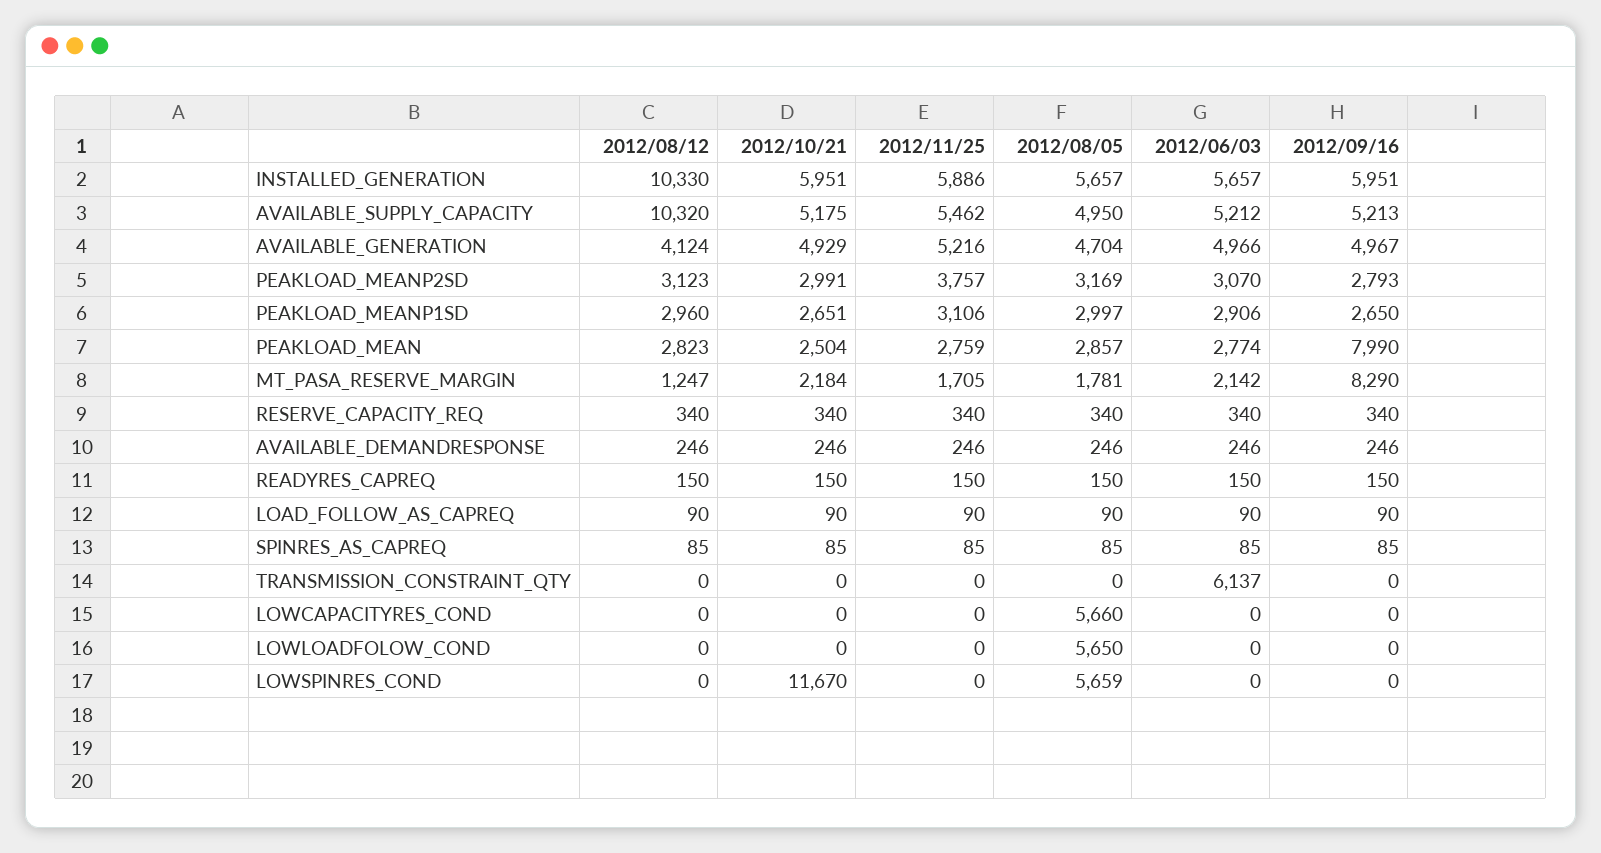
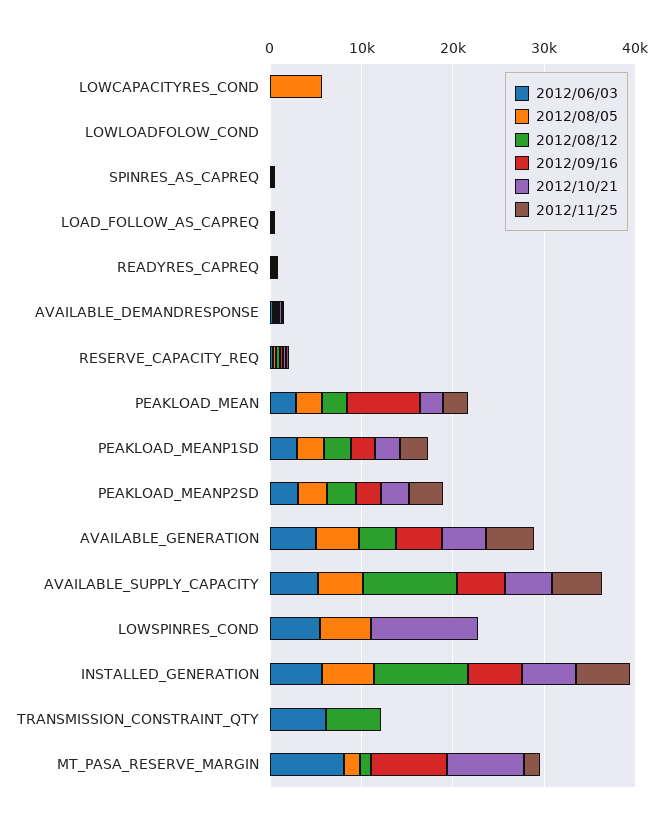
  {
    "2012/08/12": {
      "INSTALLED_GENERATION": 10330,
      "AVAILABLE_SUPPLY_CAPACITY": 10320,
      "AVAILABLE_GENERATION": 4124,
      "PEAKLOAD_MEANP2SD": 3123,
      "PEAKLOAD_MEANP1SD": 2960,
      "PEAKLOAD_MEAN": 2823,
      "MT_PASA_RESERVE_MARGIN": 1247,
      "RESERVE_CAPACITY_REQ": 340,
      "AVAILABLE_DEMANDRESPONSE": 246,
      "READYRES_CAPREQ": 150,
      "LOAD_FOLLOW_AS_CAPREQ": 90,
      "SPINRES_AS_CAPREQ": 85,
-     "TRANSMISSION_CONSTRAINT_QTY": 0,
+     "TRANSMISSION_CONSTRAINT_QTY": 6000,
      "LOWCAPACITYRES_COND": 0,
      "LOWLOADFOLOW_COND": 0,
      "LOWSPINRES_COND": 0
    },
    "2012/10/21": {
      "INSTALLED_GENERATION": 5951,
      "AVAILABLE_SUPPLY_CAPACITY": 5175,
      "AVAILABLE_GENERATION": 4929,
      "PEAKLOAD_MEANP2SD": 2991,
      "PEAKLOAD_MEANP1SD": 2651,
      "PEAKLOAD_MEAN": 2504,
-     "MT_PASA_RESERVE_MARGIN": 2184,
+     "MT_PASA_RESERVE_MARGIN": 8000,
      "RESERVE_CAPACITY_REQ": 340,
      "AVAILABLE_DEMANDRESPONSE": 246,
      "READYRES_CAPREQ": 150,
      "LOAD_FOLLOW_AS_CAPREQ": 90,
      "SPINRES_AS_CAPREQ": 85,
      "TRANSMISSION_CONSTRAINT_QTY": 0,
      "LOWCAPACITYRES_COND": 0,
      "LOWLOADFOLOW_COND": 0,
      "LOWSPINRES_COND": 11670
    },
    "2012/11/25": {
      "INSTALLED_GENERATION": 5886,
      "AVAILABLE_SUPPLY_CAPACITY": 5462,
      "AVAILABLE_GENERATION": 5216,
      "PEAKLOAD_MEANP2SD": 3757,
      "PEAKLOAD_MEANP1SD": 3106,
      "PEAKLOAD_MEAN": 2759,
      "MT_PASA_RESERVE_MARGIN": 1705,
      "RESERVE_CAPACITY_REQ": 340,
      "AVAILABLE_DEMANDRESPONSE": 246,
      "READYRES_CAPREQ": 150,
      "LOAD_FOLLOW_AS_CAPREQ": 90,
      "SPINRES_AS_CAPREQ": 85,
      "TRANSMISSION_CONSTRAINT_QTY": 0,
      "LOWCAPACITYRES_COND": 0,
      "LOWLOADFOLOW_COND": 0,
      "LOWSPINRES_COND": 0
    },
    "2012/08/05": {
      "INSTALLED_GENERATION": 5657,
      "AVAILABLE_SUPPLY_CAPACITY": 4950,
      "AVAILABLE_GENERATION": 4704,
      "PEAKLOAD_MEANP2SD": 3169,
      "PEAKLOAD_MEANP1SD": 2997,
      "PEAKLOAD_MEAN": 2857,
      "MT_PASA_RESERVE_MARGIN": 1781,
      "RESERVE_CAPACITY_REQ": 340,
      "AVAILABLE_DEMANDRESPONSE": 246,
      "READYRES_CAPREQ": 150,
      "LOAD_FOLLOW_AS_CAPREQ": 90,
      "SPINRES_AS_CAPREQ": 85,
      "TRANSMISSION_CONSTRAINT_QTY": 0,
      "LOWCAPACITYRES_COND": 5660,
-     "LOWLOADFOLOW_COND": 5650,
+     "LOWLOADFOLOW_COND": 0,
      "LOWSPINRES_COND": 5659
    },
    "2012/06/03": {
      "INSTALLED_GENERATION": 5657,
      "AVAILABLE_SUPPLY_CAPACITY": 5212,
      "AVAILABLE_GENERATION": 4966,
      "PEAKLOAD_MEANP2SD": 3070,
      "PEAKLOAD_MEANP1SD": 2906,
      "PEAKLOAD_MEAN": 2774,
-     "MT_PASA_RESERVE_MARGIN": 2142,
+     "MT_PASA_RESERVE_MARGIN": 8000,
      "RESERVE_CAPACITY_REQ": 340,
      "AVAILABLE_DEMANDRESPONSE": 246,
      "READYRES_CAPREQ": 150,
      "LOAD_FOLLOW_AS_CAPREQ": 90,
      "SPINRES_AS_CAPREQ": 85,
      "TRANSMISSION_CONSTRAINT_QTY": 6137,
      "LOWCAPACITYRES_COND": 0,
      "LOWLOADFOLOW_COND": 0,
-     "LOWSPINRES_COND": 0
+     "LOWSPINRES_COND": 6000
    },
    "2012/09/16": {
      "INSTALLED_GENERATION": 5951,
      "AVAILABLE_SUPPLY_CAPACITY": 5213,
      "AVAILABLE_GENERATION": 4967,
      "PEAKLOAD_MEANP2SD": 2793,
      "PEAKLOAD_MEANP1SD": 2650,
      "PEAKLOAD_MEAN": 7990,
      "MT_PASA_RESERVE_MARGIN": 8290,
      "RESERVE_CAPACITY_REQ": 340,
      "AVAILABLE_DEMANDRESPONSE": 246,
      "READYRES_CAPREQ": 150,
      "LOAD_FOLLOW_AS_CAPREQ": 90,
      "SPINRES_AS_CAPREQ": 85,
      "TRANSMISSION_CONSTRAINT_QTY": 0,
      "LOWCAPACITYRES_COND": 0,
      "LOWLOADFOLOW_COND": 0,
      "LOWSPINRES_COND": 0
    }
  }

